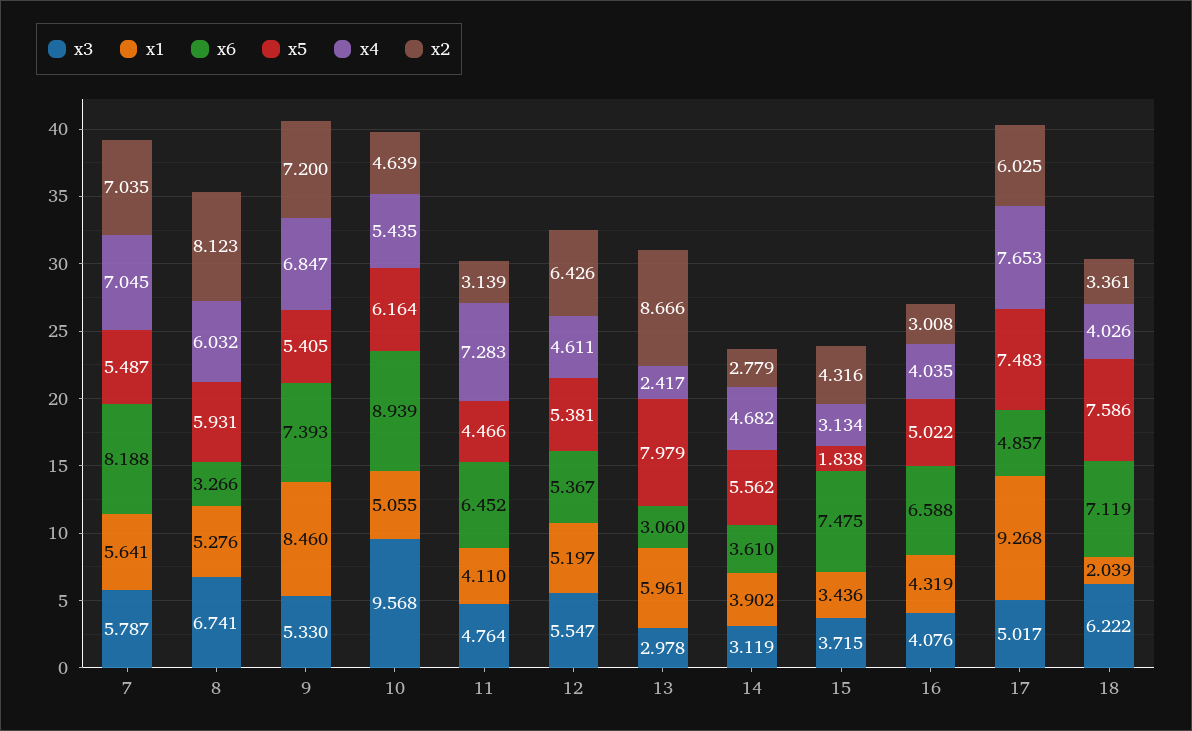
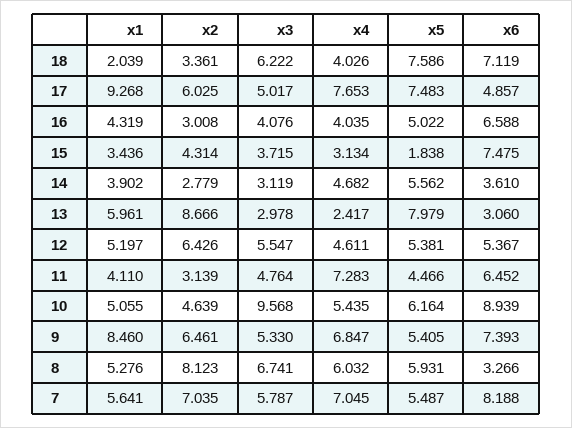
  {
    "x3": {
      "7": 5.787,
      "8": 6.741,
      "9": 5.33,
      "10": 9.568,
      "11": 4.764,
      "12": 5.547,
      "13": 2.978,
      "14": 3.119,
      "15": 3.715,
      "16": 4.076,
      "17": 5.017,
      "18": 6.222
    },
    "x1": {
      "7": 5.641,
      "8": 5.276,
      "9": 8.46,
      "10": 5.055,
      "11": 4.11,
      "12": 5.197,
      "13": 5.961,
      "14": 3.902,
      "15": 3.436,
      "16": 4.319,
      "17": 9.268,
      "18": 2.039
    },
    "x6": {
      "7": 8.188,
      "8": 3.266,
      "9": 7.393,
      "10": 8.939,
      "11": 6.452,
      "12": 5.367,
      "13": 3.06,
      "14": 3.61,
      "15": 7.475,
      "16": 6.588,
      "17": 4.857,
      "18": 7.119
    },
    "x5": {
      "7": 5.487,
      "8": 5.931,
      "9": 5.405,
      "10": 6.164,
      "11": 4.466,
      "12": 5.381,
      "13": 7.979,
      "14": 5.562,
      "15": 1.838,
      "16": 5.022,
      "17": 7.483,
      "18": 7.586
    },
    "x4": {
      "7": 7.045,
      "8": 6.032,
      "9": 6.847,
      "10": 5.435,
      "11": 7.283,
      "12": 4.611,
      "13": 2.417,
      "14": 4.682,
      "15": 3.134,
      "16": 4.035,
      "17": 7.653,
      "18": 4.026
    },
    "x2": {
      "7": 7.035,
      "8": 8.123,
-     "9": 7.2,
+     "9": 6.461,
      "10": 4.639,
      "11": 3.139,
      "12": 6.426,
      "13": 8.666,
      "14": 2.779,
-     "15": 4.316,
+     "15": 4.314,
      "16": 3.008,
      "17": 6.025,
      "18": 3.361
    }
  }

